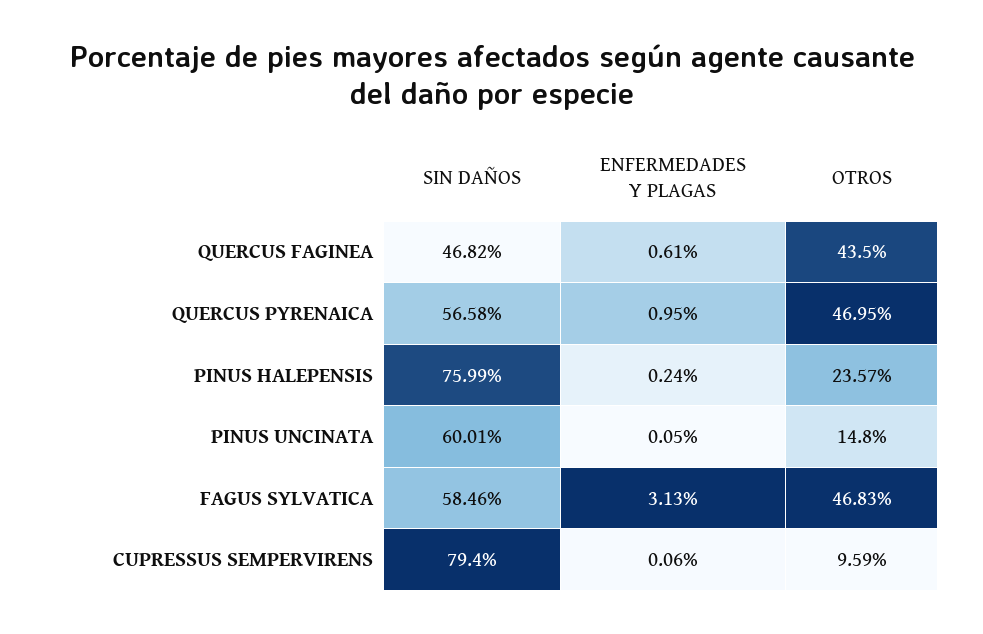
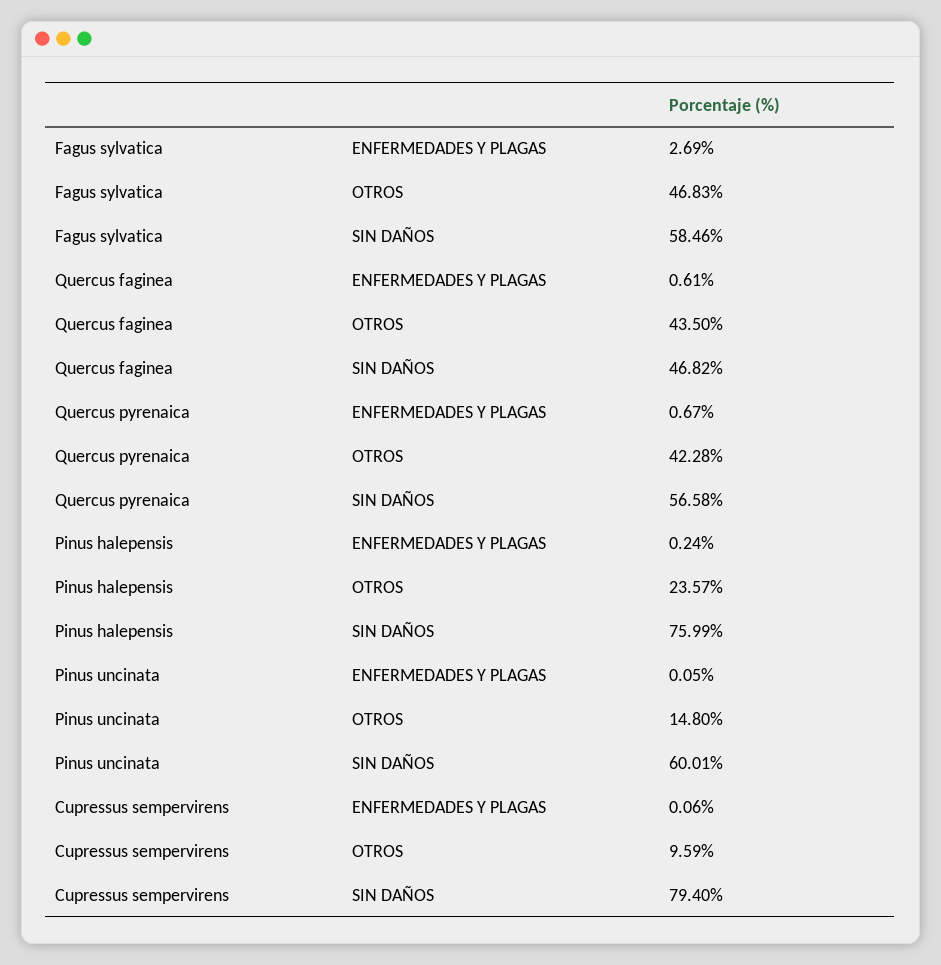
  {
    "SIN DAÑOS": {
      "QUERCUS FAGINEA": 46.82,
      "QUERCUS PYRENAICA": 56.58,
      "PINUS HALEPENSIS": 75.99,
      "PINUS UNCINATA": 60.01,
      "FAGUS SYLVATICA": 58.46,
      "CUPRESSUS SEMPERVIRENS": 79.4
    },
    "ENFERMEDADES Y PLAGAS": {
      "QUERCUS FAGINEA": 0.61,
-     "QUERCUS PYRENAICA": 0.95,
+     "QUERCUS PYRENAICA": 0.67,
      "PINUS HALEPENSIS": 0.24,
      "PINUS UNCINATA": 0.05,
-     "FAGUS SYLVATICA": 3.13,
+     "FAGUS SYLVATICA": 2.69,
      "CUPRESSUS SEMPERVIRENS": 0.06
    },
    "OTROS": {
      "QUERCUS FAGINEA": 43.5,
-     "QUERCUS PYRENAICA": 46.95,
+     "QUERCUS PYRENAICA": 42.28,
      "PINUS HALEPENSIS": 23.57,
      "PINUS UNCINATA": 14.8,
      "FAGUS SYLVATICA": 46.83,
      "CUPRESSUS SEMPERVIRENS": 9.59
    }
  }

